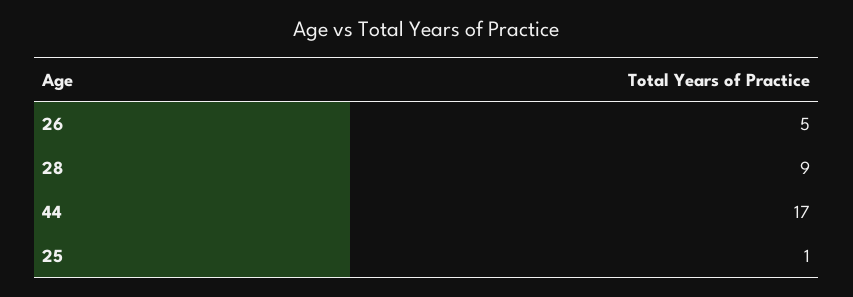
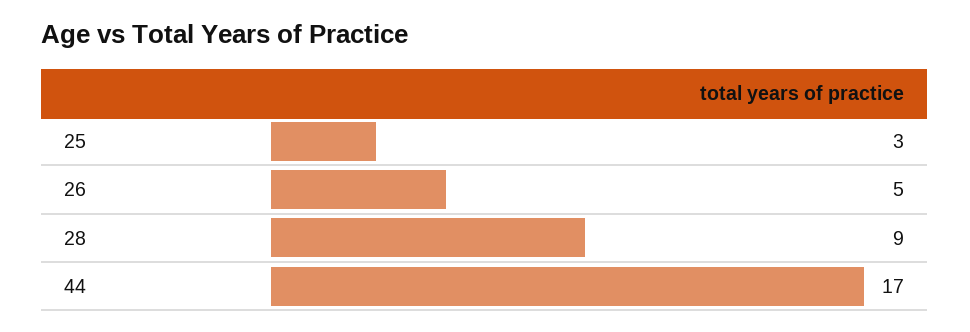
  {
    "26": 5,
    "28": 9,
    "44": 17,
-   "25": 1
+   "25": 3
  }

